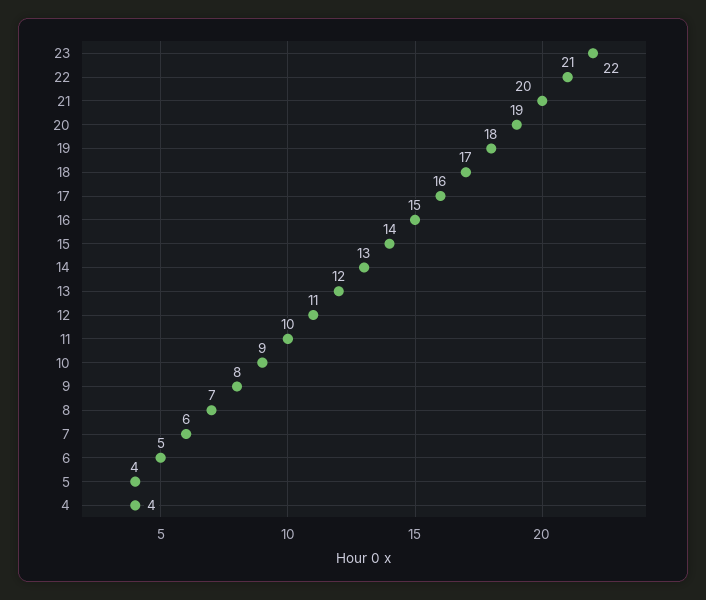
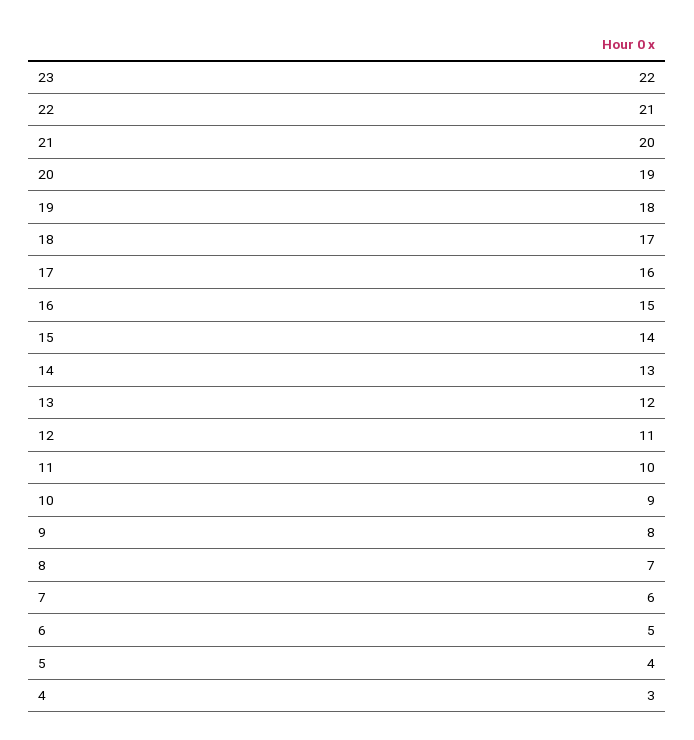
  {
    "23": 22,
    "22": 21,
    "21": 20,
    "20": 19,
    "19": 18,
    "18": 17,
    "17": 16,
    "16": 15,
    "15": 14,
    "14": 13,
    "13": 12,
    "12": 11,
    "11": 10,
    "10": 9,
    "9": 8,
    "8": 7,
    "7": 6,
    "6": 5,
    "5": 4,
-   "4": 4
+   "4": 3
  }

